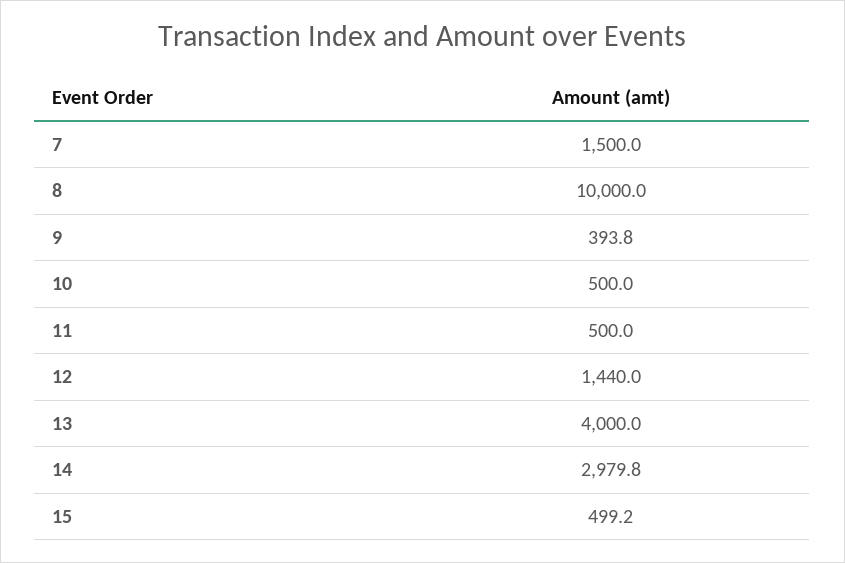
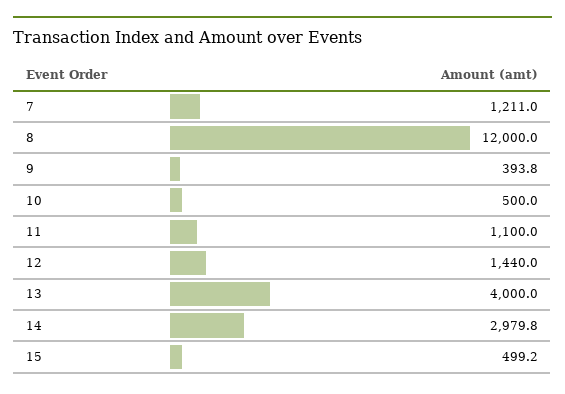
  {
-   "7": 1500,
+   "7": 1211,
-   "8": 10000,
+   "8": 12000,
    "9": 393.8,
    "10": 500,
-   "11": 500,
+   "11": 1100,
    "12": 1440,
    "13": 4000,
    "14": 2979.8,
    "15": 499.2
  }

